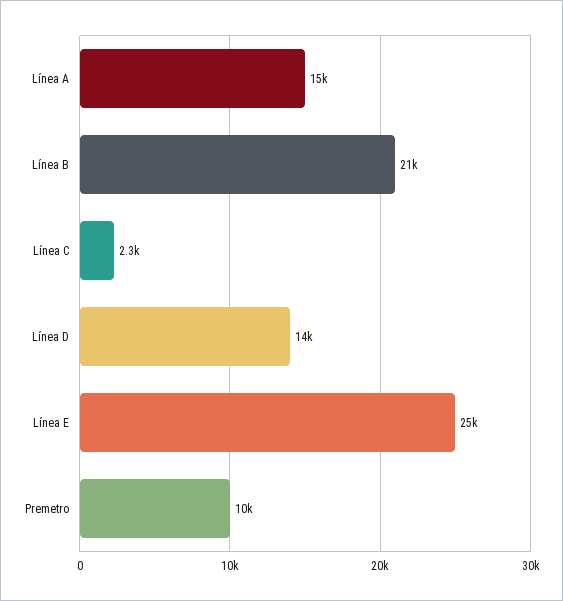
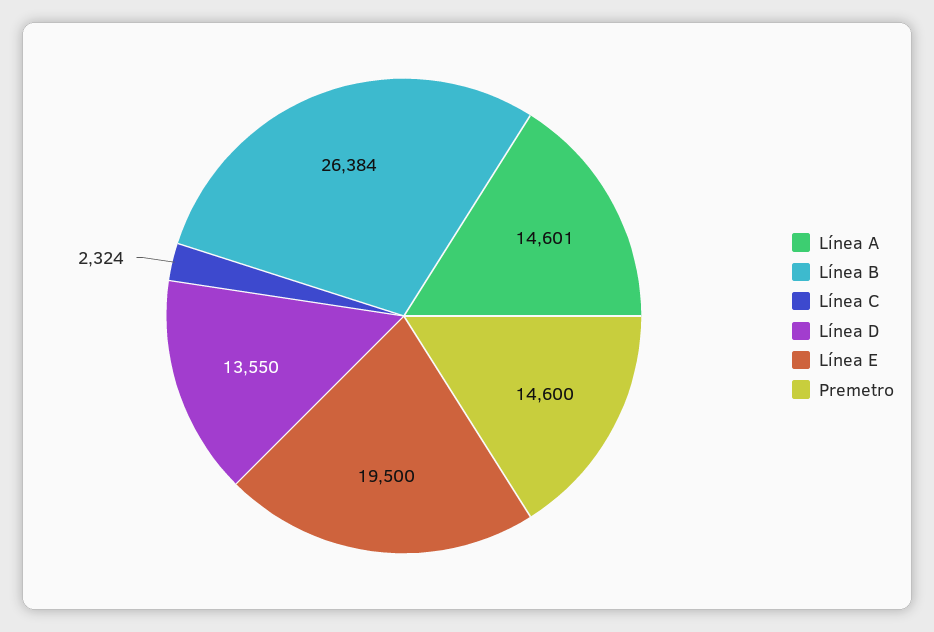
  {
    "Línea A": 14601,
-   "Línea B": 21000,
+   "Línea B": 26384,
    "Línea C": 2324,
    "Línea D": 13550,
-   "Línea E": 25000,
+   "Línea E": 19500,
-   "Premetro": 10000
+   "Premetro": 14600
  }

